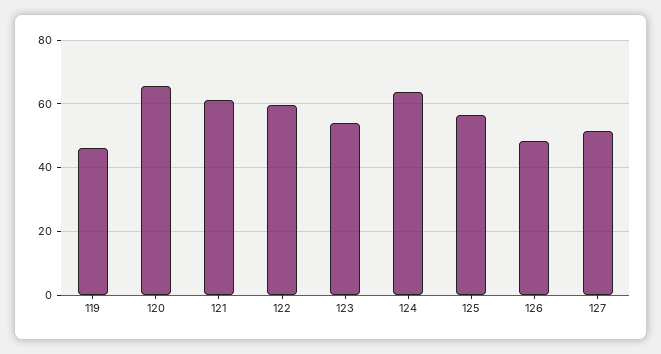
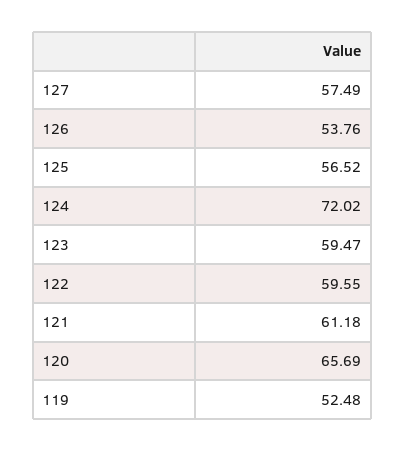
  {
-   "119": 46,
+   "119": 52.48,
    "120": 65.69,
    "121": 61.18,
    "122": 59.55,
-   "123": 54,
+   "123": 59.47,
-   "124": 64,
+   "124": 72.02,
    "125": 56.52,
-   "126": 48,
+   "126": 53.76,
-   "127": 52
+   "127": 57.49
  }

